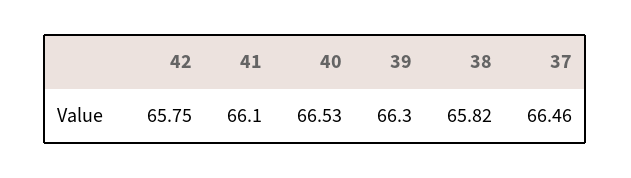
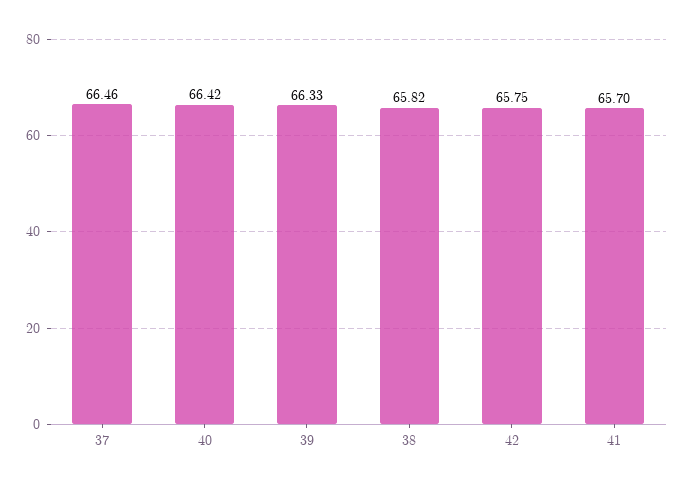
  {
    "42": 65.75,
-   "41": 66.1,
+   "41": 65.7,
-   "40": 66.53,
+   "40": 66.42,
-   "39": 66.3,
+   "39": 66.33,
    "38": 65.82,
    "37": 66.46
  }

